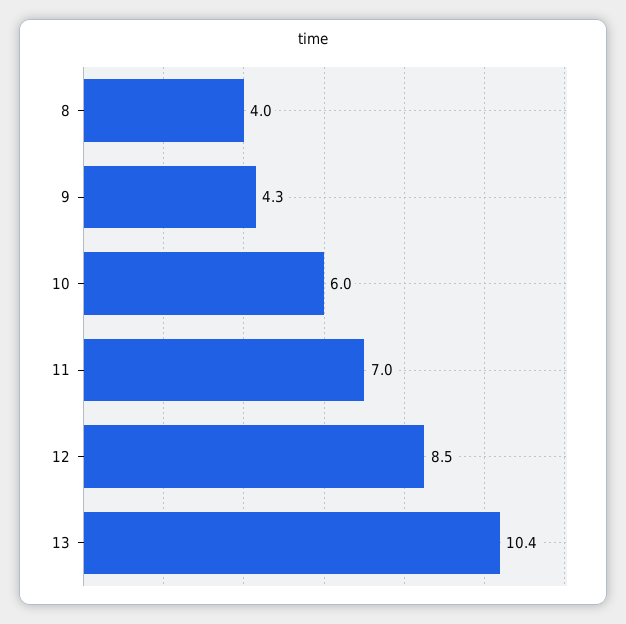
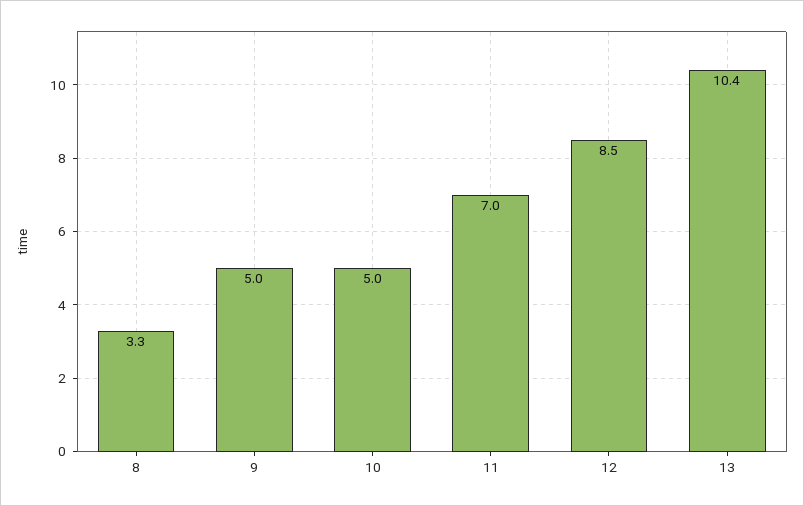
  {
-   "8": 4,
+   "8": 3.3,
-   "9": 4.3,
+   "9": 5,
-   "10": 6,
+   "10": 5,
    "11": 7,
    "12": 8.5,
    "13": 10.4
  }

